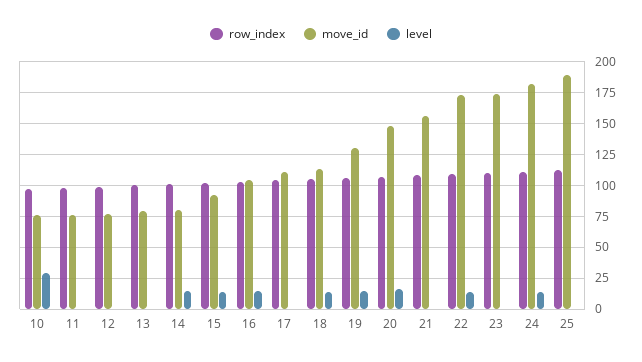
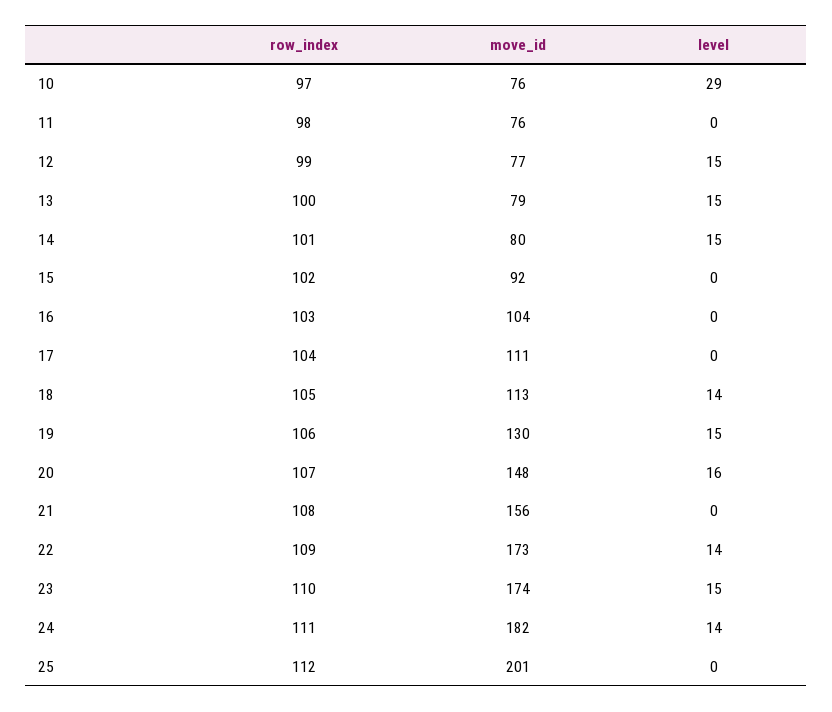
  {
    "row_index": {
      "10": 97,
      "11": 98,
      "12": 99,
      "13": 100,
      "14": 101,
      "15": 102,
      "16": 103,
      "17": 104,
      "18": 105,
      "19": 106,
      "20": 107,
      "21": 108,
      "22": 109,
      "23": 110,
      "24": 111,
      "25": 112
    },
    "move_id": {
      "10": 76,
      "11": 76,
      "12": 77,
      "13": 79,
      "14": 80,
      "15": 92,
      "16": 104,
      "17": 111,
      "18": 113,
      "19": 130,
      "20": 148,
      "21": 156,
      "22": 173,
      "23": 174,
      "24": 182,
-     "25": 190
+     "25": 201
    },
    "level": {
      "10": 29,
      "11": 0,
-     "12": 0,
+     "12": 15,
-     "13": 0,
+     "13": 15,
      "14": 15,
-     "15": 15,
+     "15": 0,
-     "16": 15,
+     "16": 0,
      "17": 0,
      "18": 14,
      "19": 15,
      "20": 16,
      "21": 0,
      "22": 14,
-     "23": 0,
+     "23": 15,
      "24": 14,
      "25": 0
    }
  }

